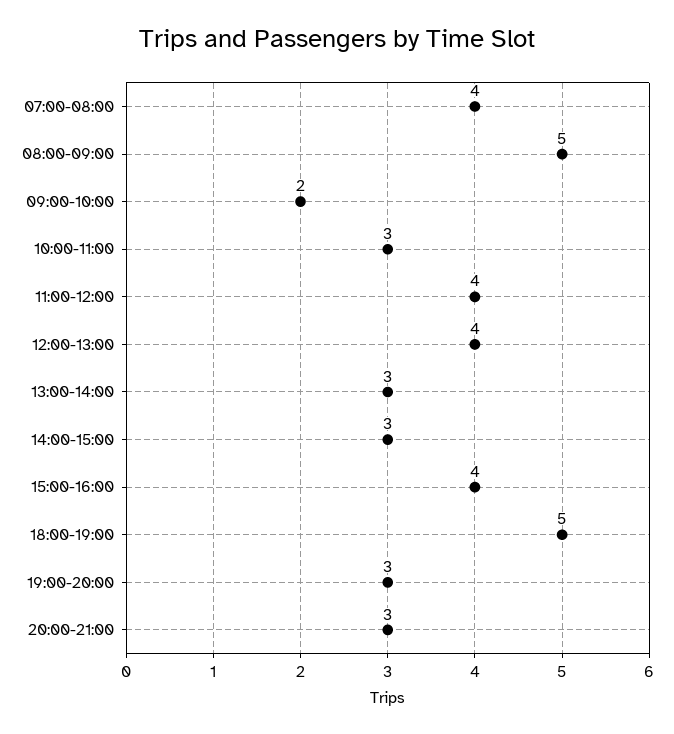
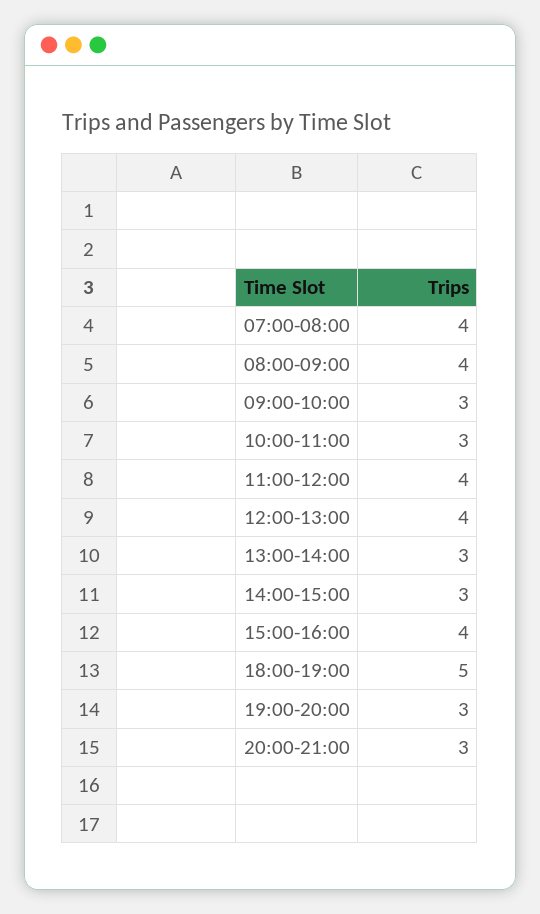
  {
    "07:00-08:00": 4,
-   "08:00-09:00": 5,
+   "08:00-09:00": 4,
-   "09:00-10:00": 2,
+   "09:00-10:00": 3,
    "10:00-11:00": 3,
    "11:00-12:00": 4,
    "12:00-13:00": 4,
    "13:00-14:00": 3,
    "14:00-15:00": 3,
    "15:00-16:00": 4,
    "18:00-19:00": 5,
    "19:00-20:00": 3,
    "20:00-21:00": 3
  }

